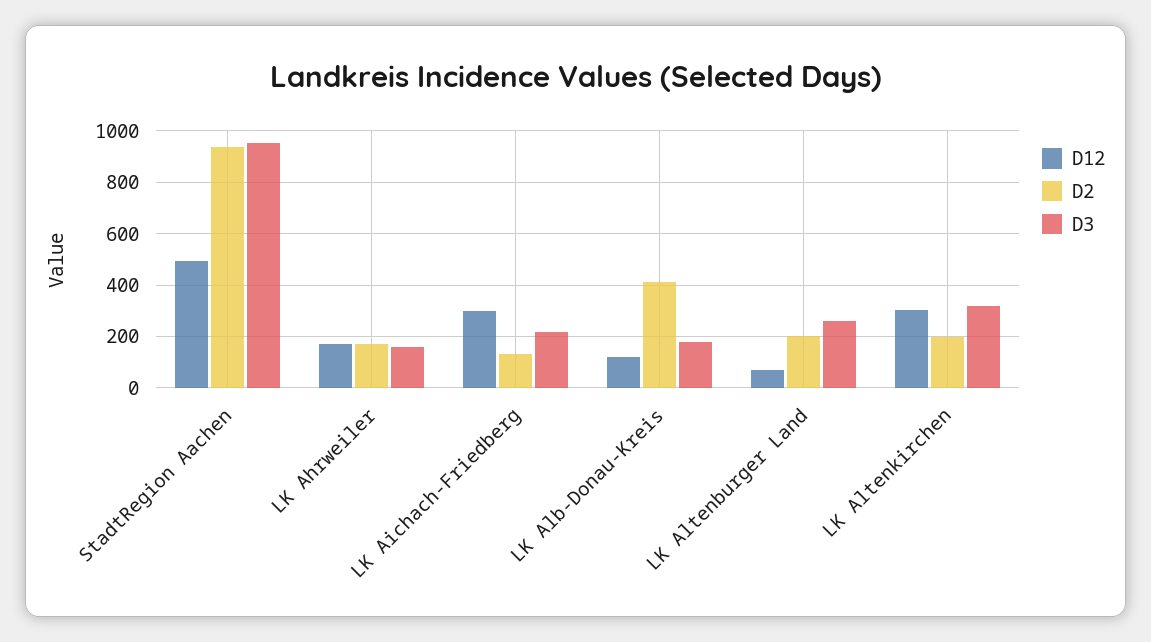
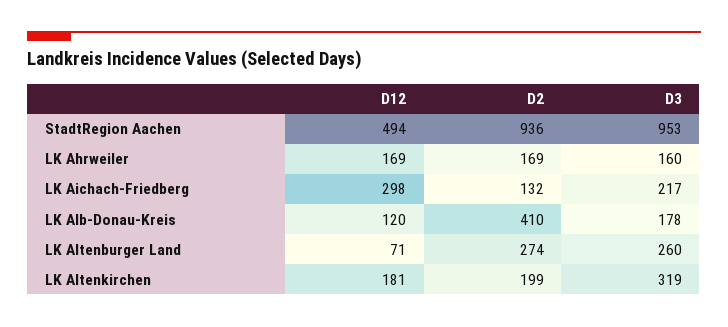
  {
    "D12": {
      "StadtRegion Aachen": 494,
      "LK Ahrweiler": 169,
      "LK Aichach-Friedberg": 298,
      "LK Alb-Donau-Kreis": 120,
      "LK Altenburger Land": 71,
-     "LK Altenkirchen": 300
+     "LK Altenkirchen": 181
    },
    "D2": {
      "StadtRegion Aachen": 936,
      "LK Ahrweiler": 169,
      "LK Aichach-Friedberg": 132,
      "LK Alb-Donau-Kreis": 410,
-     "LK Altenburger Land": 200,
+     "LK Altenburger Land": 274,
      "LK Altenkirchen": 199
    },
    "D3": {
      "StadtRegion Aachen": 953,
      "LK Ahrweiler": 160,
      "LK Aichach-Friedberg": 217,
      "LK Alb-Donau-Kreis": 178,
      "LK Altenburger Land": 260,
      "LK Altenkirchen": 319
    }
  }

